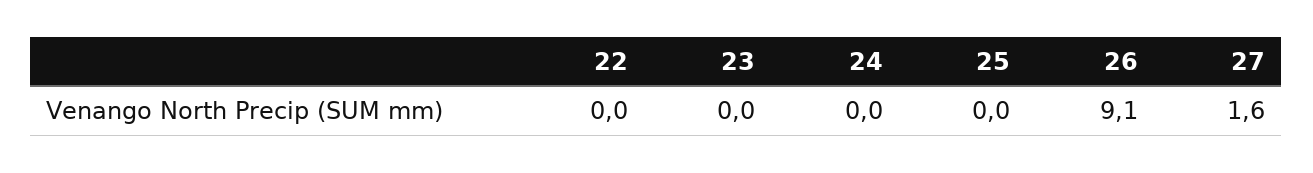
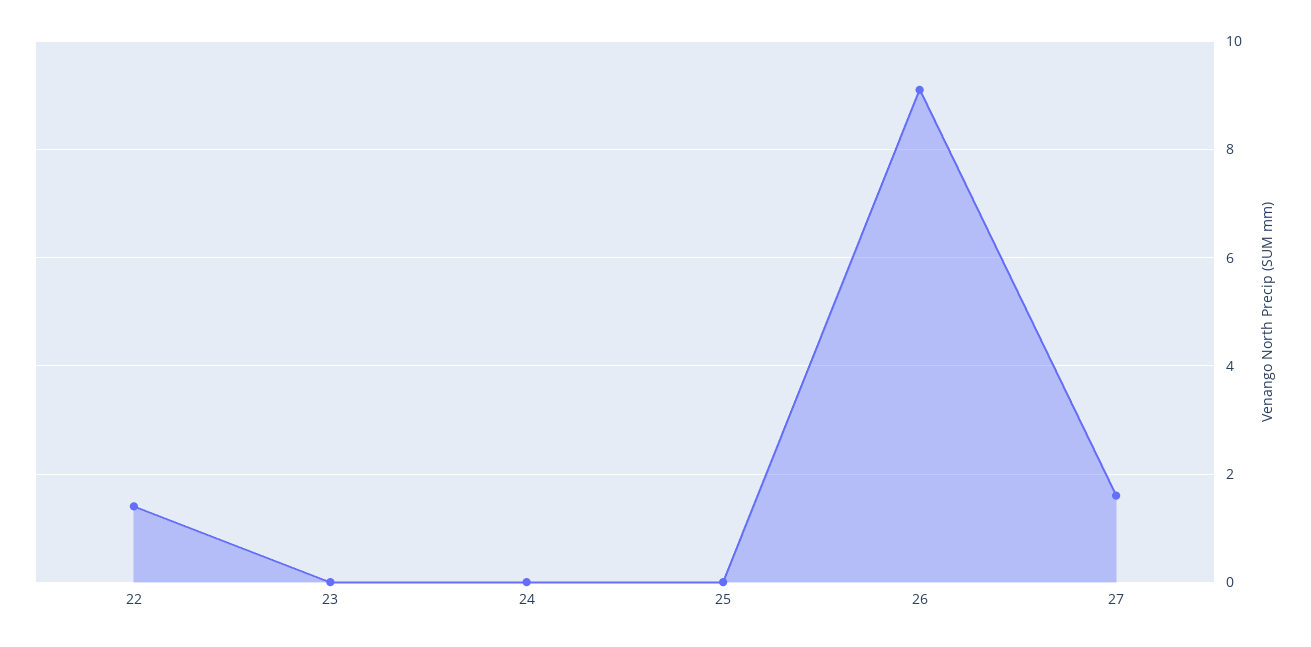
  {
-   "22": 0,
+   "22": 1.5,
    "23": 0,
    "24": 0,
    "25": 0,
    "26": 9.1,
    "27": 1.6
  }

